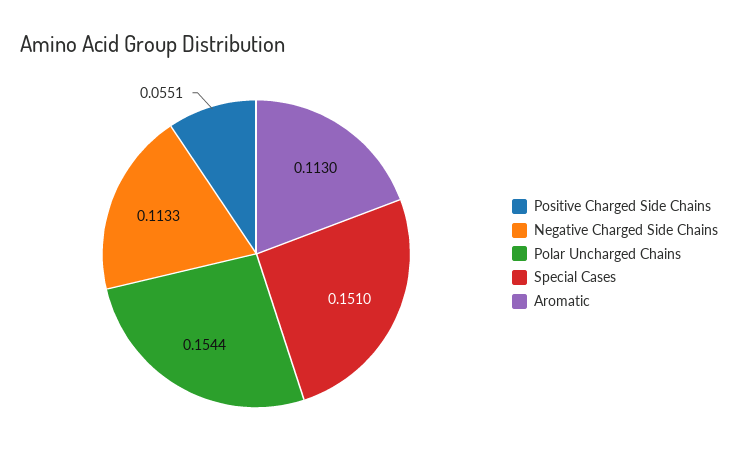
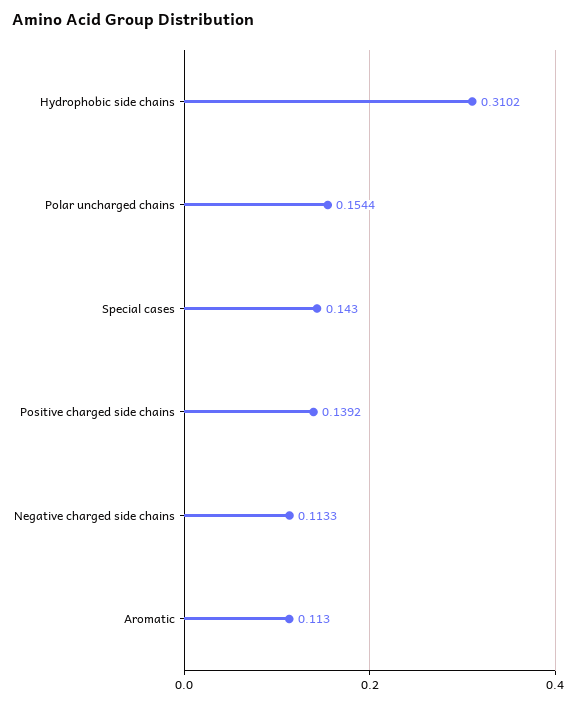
  {
-   "Positive Charged Side Chains": 0.0551,
+   "Positive Charged Side Chains": 0.1392,
    "Negative Charged Side Chains": 0.1133,
    "Polar Uncharged Chains": 0.1544,
-   "Special Cases": 0.151,
+   "Special Cases": 0.143,
-   "Aromatic": 0.113
+   "Aromatic": 0.113,
+   "Hydrophobic side chains": 0.3102
  }

